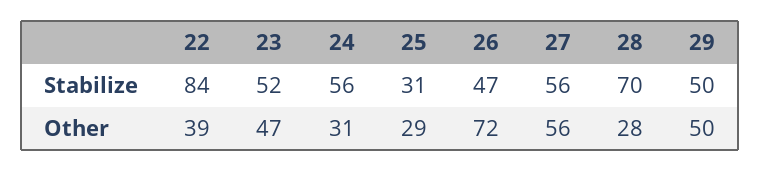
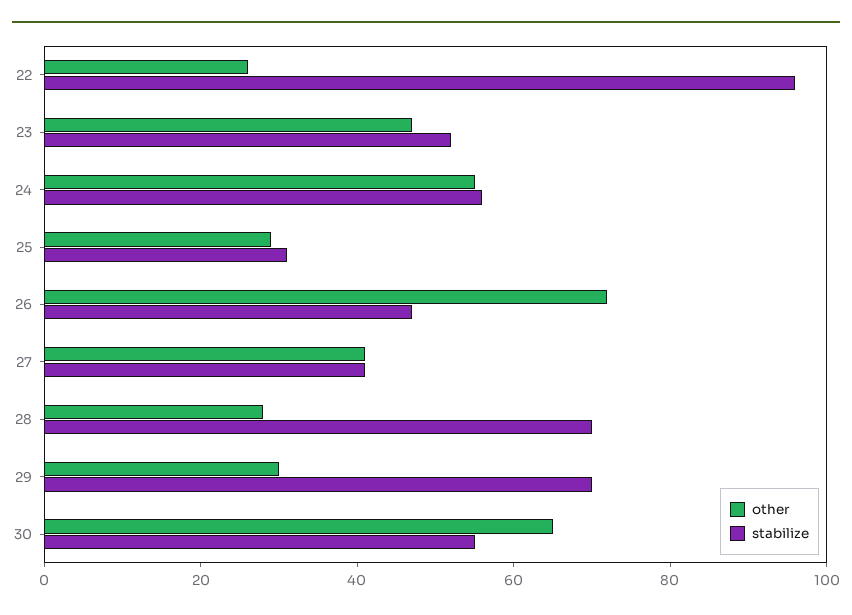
  {
    "Stabilize": {
-     "22": 84,
+     "22": 95,
      "23": 52,
      "24": 56,
      "25": 31,
      "26": 47,
-     "27": 56,
+     "27": 40,
      "28": 70,
-     "29": 50
+     "29": 70,
+     "30": 55
    },
    "Other": {
-     "22": 39,
+     "22": 25,
      "23": 47,
-     "24": 31,
+     "24": 55,
      "25": 29,
      "26": 72,
-     "27": 56,
+     "27": 40,
      "28": 28,
-     "29": 50
+     "29": 30,
+     "30": 65
    }
  }

